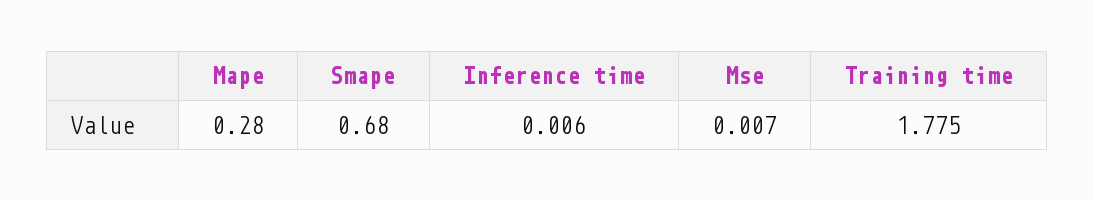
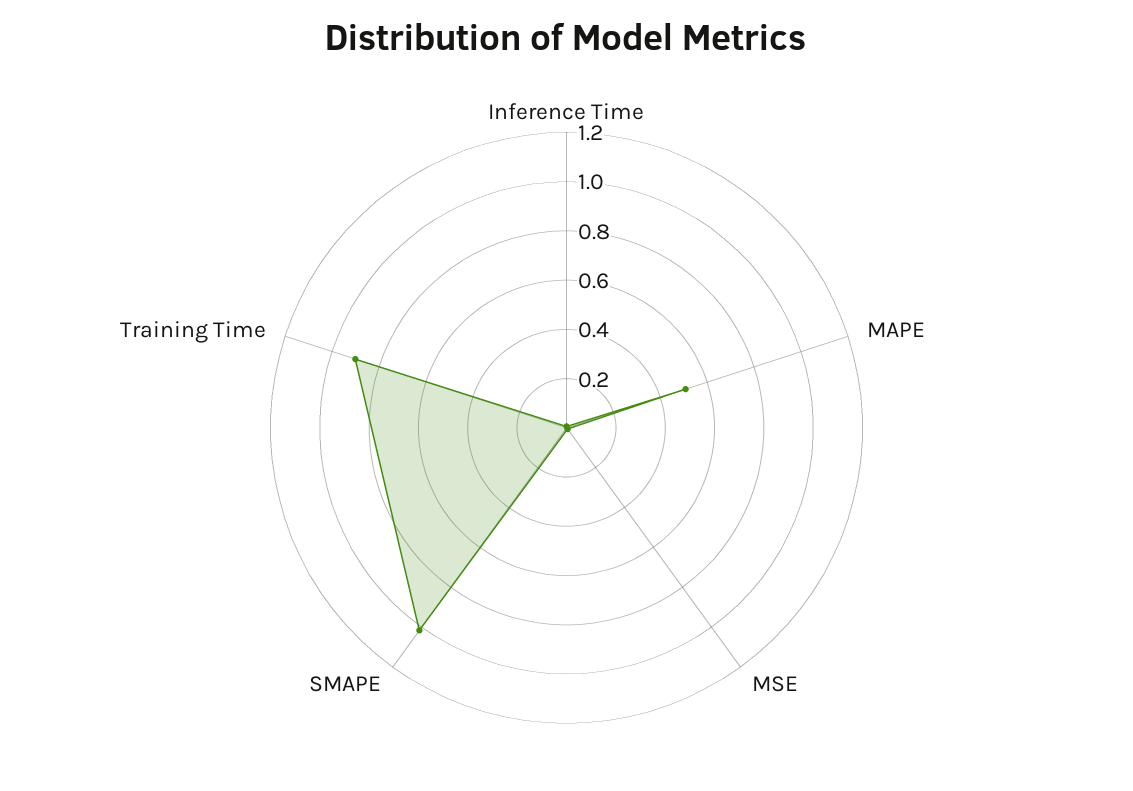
  {
-   "Mape": 0.28,
+   "Mape": 0.5,
-   "Smape": 0.68,
+   "Smape": 1,
    "Inference time": 0.006,
    "Mse": 0.007,
-   "Training time": 1.775
+   "Training time": 0.9
  }

